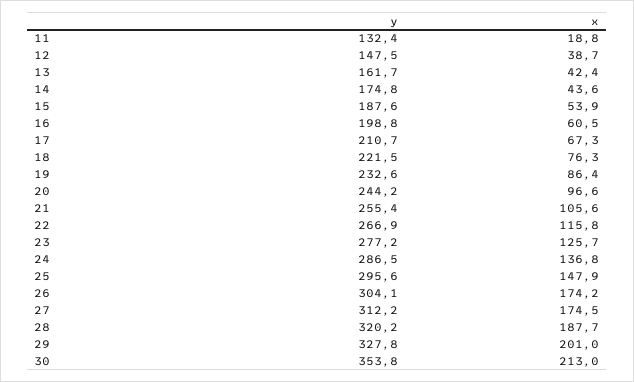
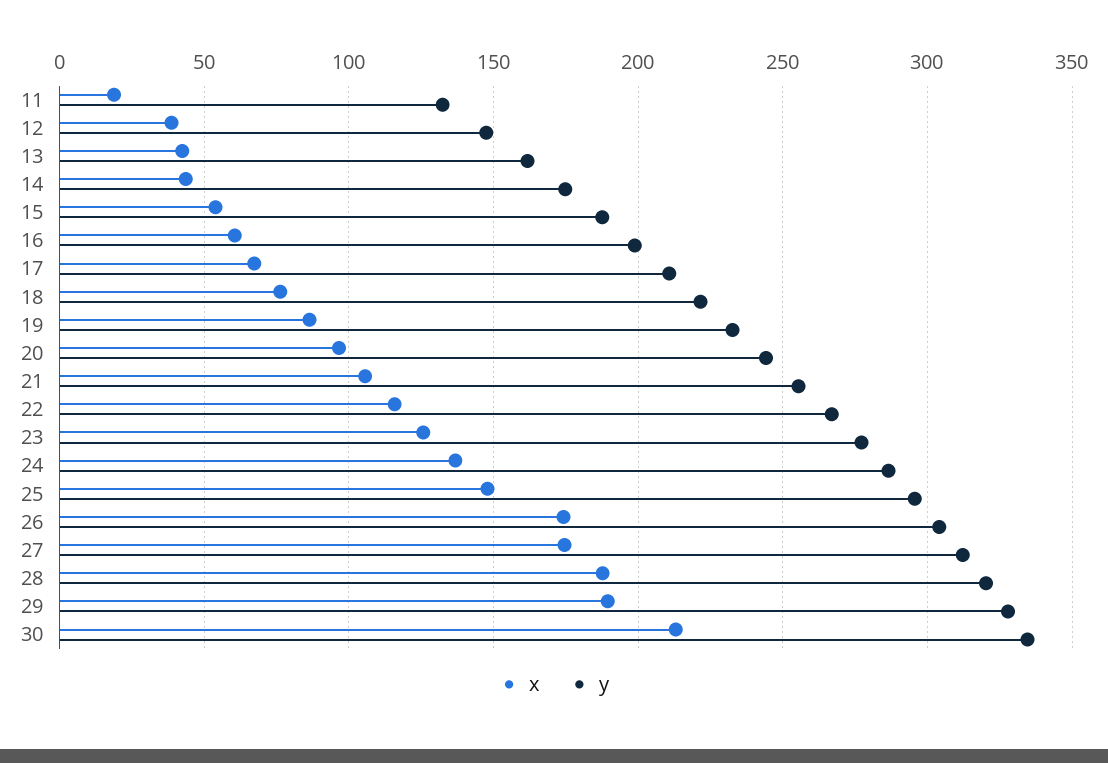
  {
    "y": {
      "11": 132.4,
      "12": 147.5,
      "13": 161.7,
      "14": 174.8,
      "15": 187.6,
      "16": 198.8,
      "17": 210.7,
      "18": 221.5,
      "19": 232.6,
      "20": 244.2,
      "21": 255.4,
      "22": 266.9,
      "23": 277.2,
      "24": 286.5,
      "25": 295.6,
      "26": 304.1,
      "27": 312.2,
      "28": 320.2,
      "29": 327.8,
-     "30": 353.8
+     "30": 335
    },
    "x": {
      "11": 18.8,
      "12": 38.7,
      "13": 42.4,
      "14": 43.6,
      "15": 53.9,
      "16": 60.5,
      "17": 67.3,
      "18": 76.3,
      "19": 86.4,
      "20": 96.6,
      "21": 105.6,
      "22": 115.8,
      "23": 125.7,
      "24": 136.8,
      "25": 147.9,
      "26": 174.2,
      "27": 174.5,
      "28": 187.7,
-     "29": 201,
+     "29": 190,
      "30": 213
    }
  }

